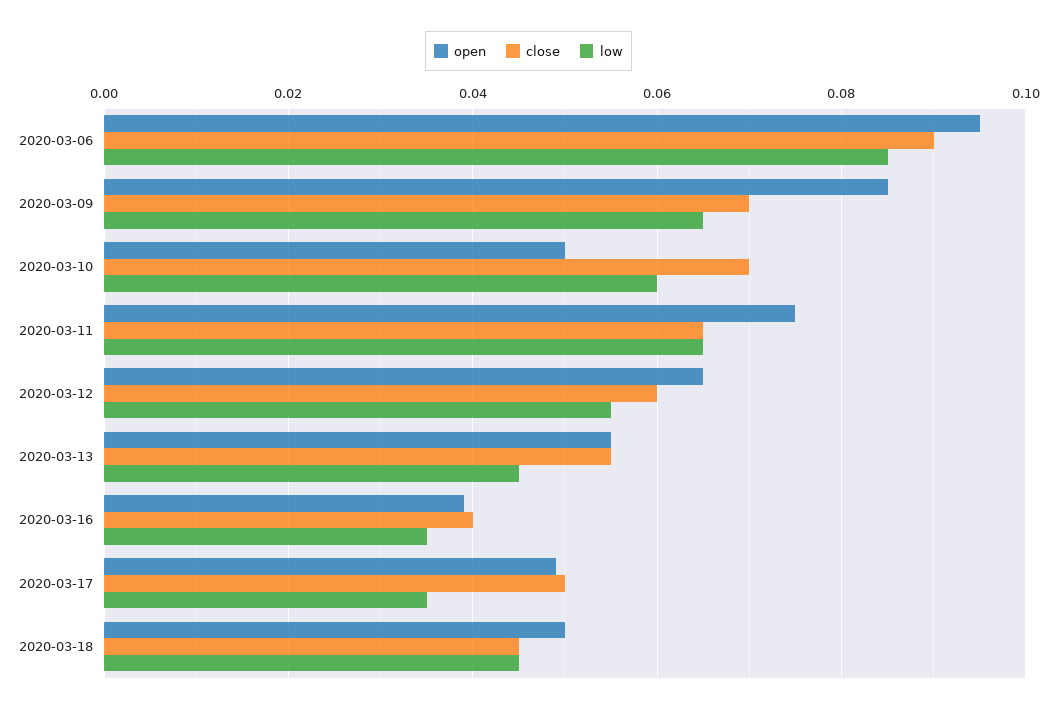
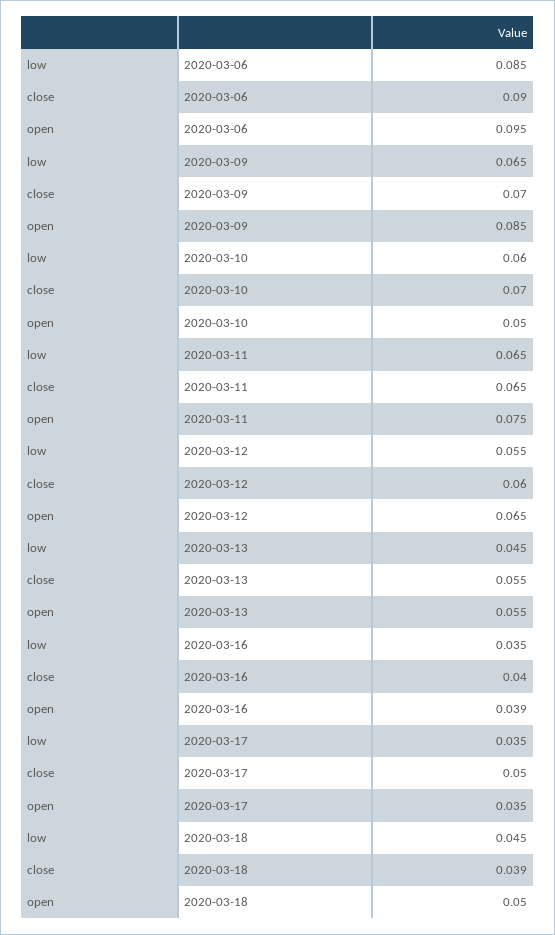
  {
    "open": {
      "2020-03-06": 0.095,
      "2020-03-09": 0.085,
      "2020-03-10": 0.05,
      "2020-03-11": 0.075,
      "2020-03-12": 0.065,
      "2020-03-13": 0.055,
      "2020-03-16": 0.039,
-     "2020-03-17": 0.05,
+     "2020-03-17": 0.035,
      "2020-03-18": 0.05
    },
    "close": {
      "2020-03-06": 0.09,
      "2020-03-09": 0.07,
      "2020-03-10": 0.07,
      "2020-03-11": 0.065,
      "2020-03-12": 0.06,
      "2020-03-13": 0.055,
      "2020-03-16": 0.04,
      "2020-03-17": 0.05,
-     "2020-03-18": 0.045
+     "2020-03-18": 0.039
    },
    "low": {
      "2020-03-06": 0.085,
      "2020-03-09": 0.065,
      "2020-03-10": 0.06,
      "2020-03-11": 0.065,
      "2020-03-12": 0.055,
      "2020-03-13": 0.045,
      "2020-03-16": 0.035,
      "2020-03-17": 0.035,
      "2020-03-18": 0.045
    }
  }

